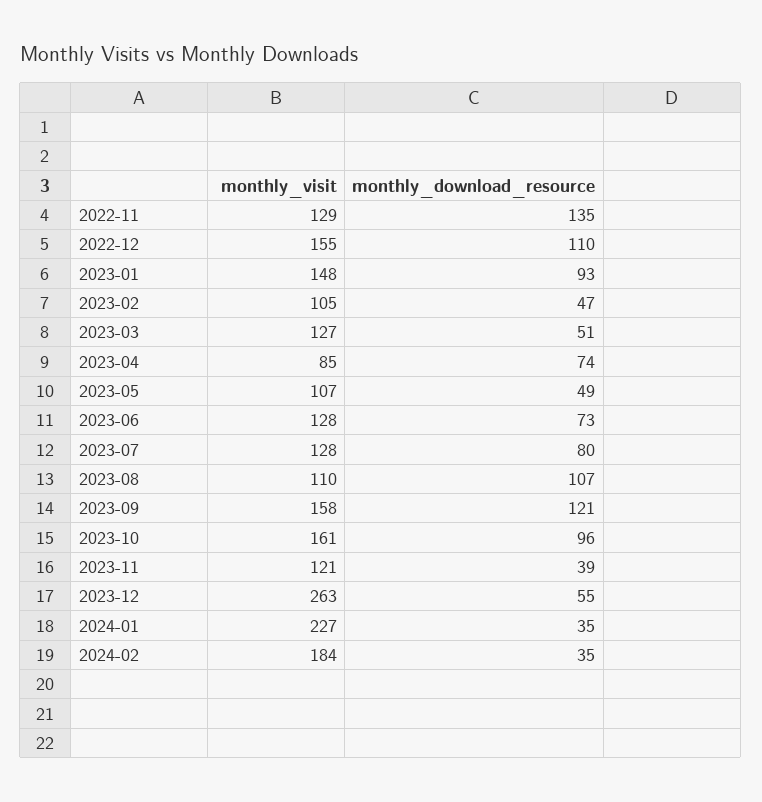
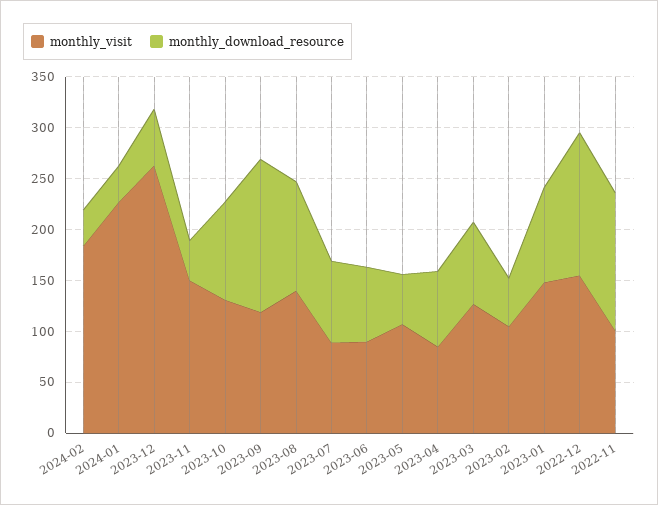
  {
    "monthly_visit": {
-     "2022-11": 129,
+     "2022-11": 100,
      "2022-12": 155,
      "2023-01": 148,
      "2023-02": 105,
      "2023-03": 127,
      "2023-04": 85,
      "2023-05": 107,
-     "2023-06": 128,
+     "2023-06": 90,
-     "2023-07": 128,
+     "2023-07": 90,
-     "2023-08": 110,
+     "2023-08": 140,
-     "2023-09": 158,
+     "2023-09": 120,
-     "2023-10": 161,
+     "2023-10": 130,
-     "2023-11": 121,
+     "2023-11": 150,
      "2023-12": 263,
      "2024-01": 227,
      "2024-02": 184
    },
    "monthly_download_resource": {
      "2022-11": 135,
-     "2022-12": 110,
+     "2022-12": 140,
      "2023-01": 93,
      "2023-02": 47,
-     "2023-03": 51,
+     "2023-03": 80,
      "2023-04": 74,
      "2023-05": 49,
      "2023-06": 73,
      "2023-07": 80,
      "2023-08": 107,
-     "2023-09": 121,
+     "2023-09": 150,
      "2023-10": 96,
      "2023-11": 39,
      "2023-12": 55,
      "2024-01": 35,
      "2024-02": 35
    }
  }

